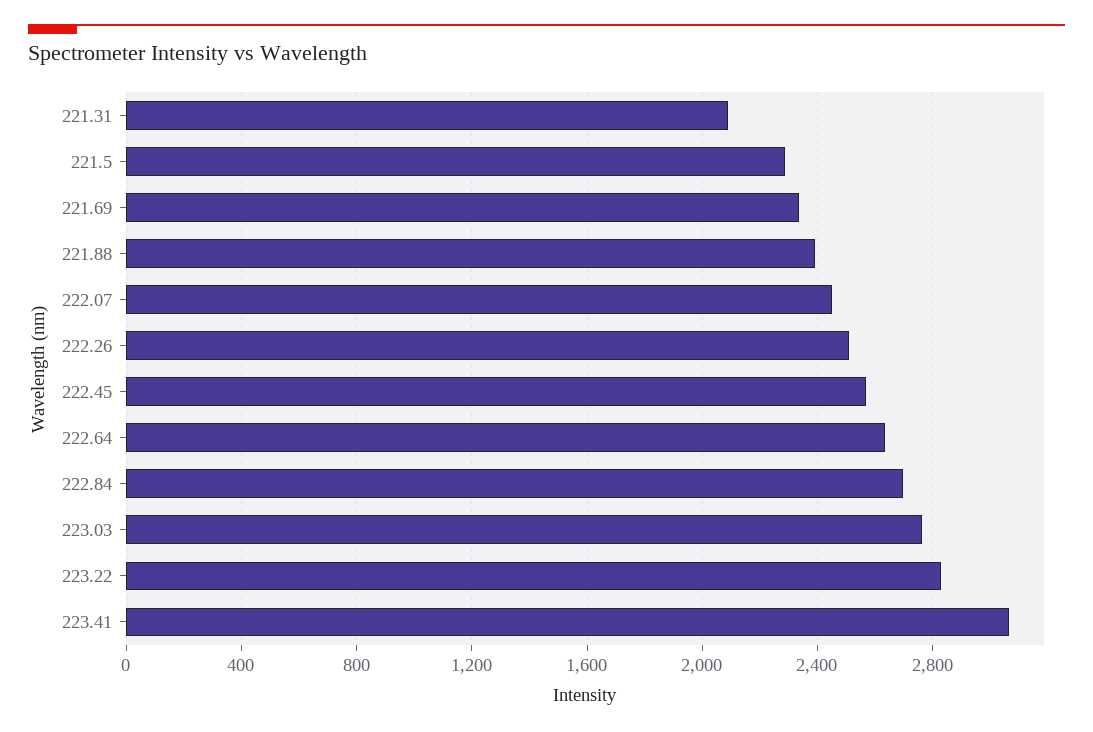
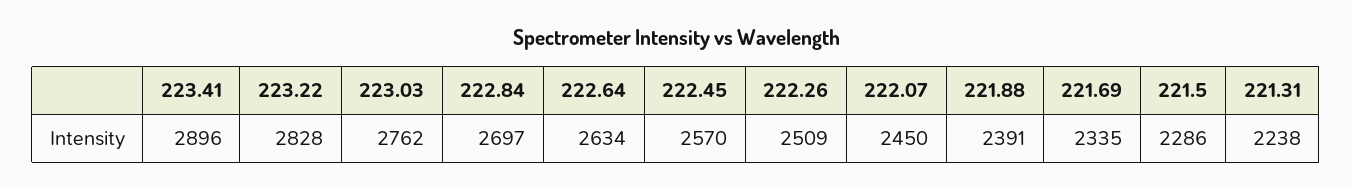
  {
-   "221.31": 2100,
+   "221.31": 2238,
    "221.5": 2286,
    "221.69": 2335,
    "221.88": 2391,
    "222.07": 2450,
    "222.26": 2509,
    "222.45": 2570,
    "222.64": 2634,
    "222.84": 2697,
    "223.03": 2762,
    "223.22": 2828,
-   "223.41": 3050
+   "223.41": 2896
  }

